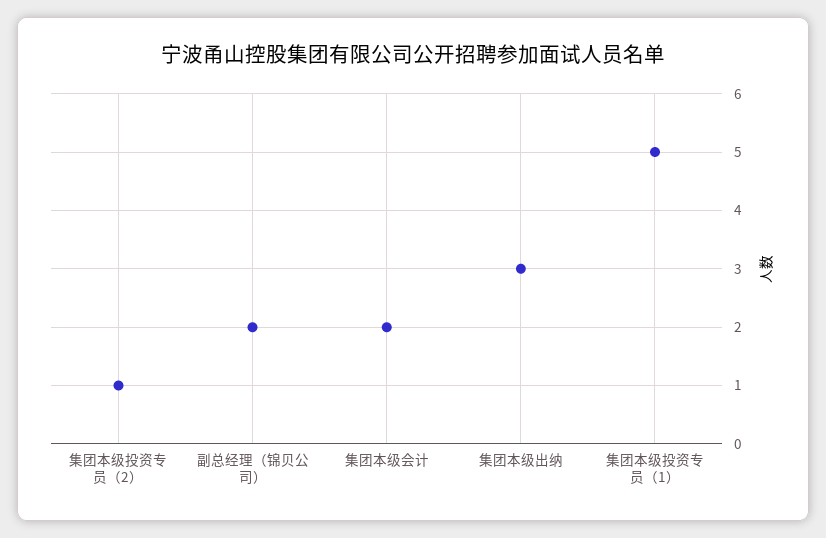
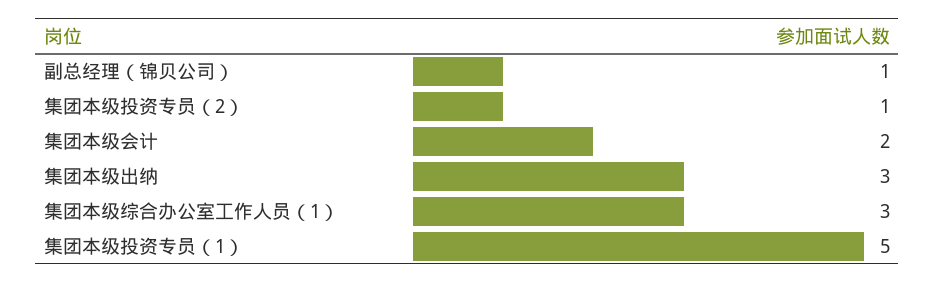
  {
    "集团本级投资专员（2）": 1,
-   "副总经理（锦贝公司）": 2,
+   "副总经理（锦贝公司）": 1,
    "集团本级会计": 2,
    "集团本级出纳": 3,
-   "集团本级投资专员（1）": 5
+   "集团本级投资专员（1）": 5,
+   "集团本级综合办公室工作人员（1）": 3
  }

